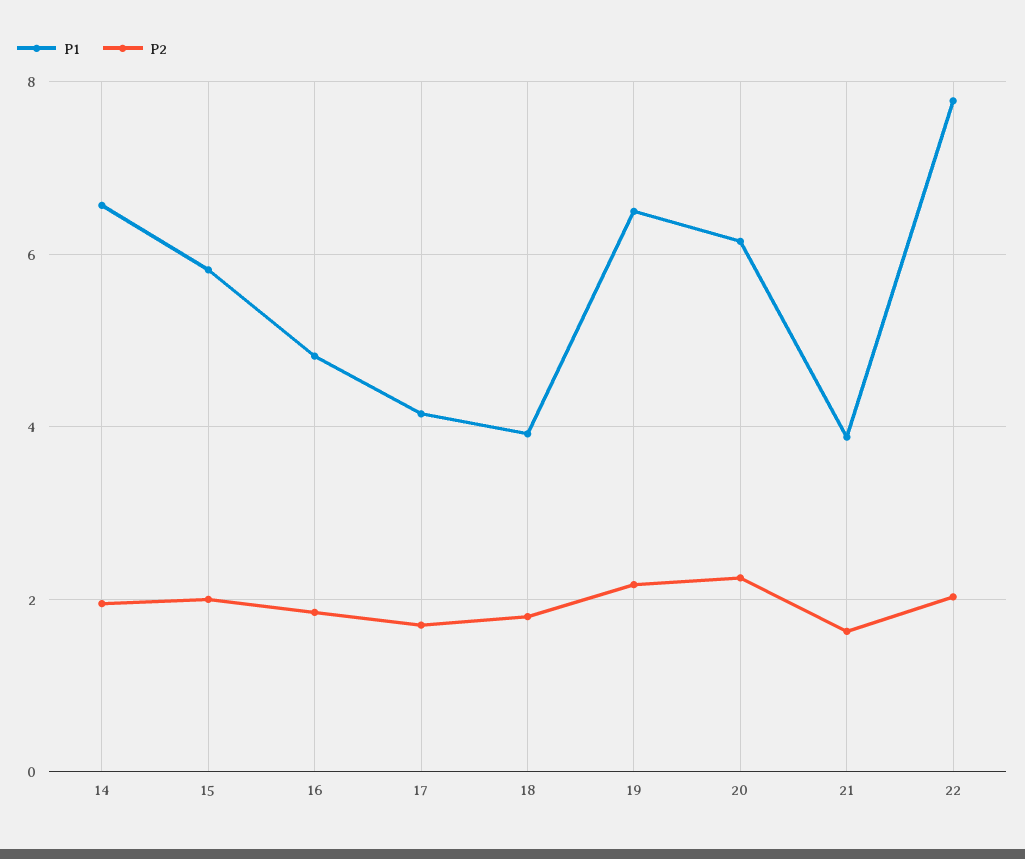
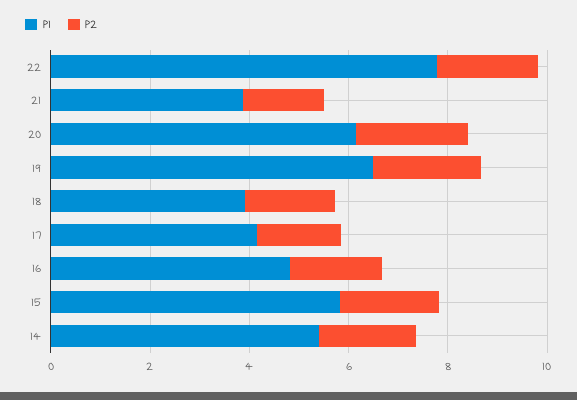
  {
    "P1": {
-     "14": 6.6,
+     "14": 5.5,
      "15": 5.8,
      "16": 4.8,
      "17": 4.2,
      "18": 4,
      "19": 6.6,
      "20": 6.2,
      "21": 3.8,
      "22": 7.8
    },
    "P2": {
      "14": 2,
      "15": 2,
      "16": 1.8,
      "17": 1.8,
      "18": 1.8,
      "19": 2.2,
      "20": 2.2,
      "21": 1.6,
      "22": 2
    }
  }

